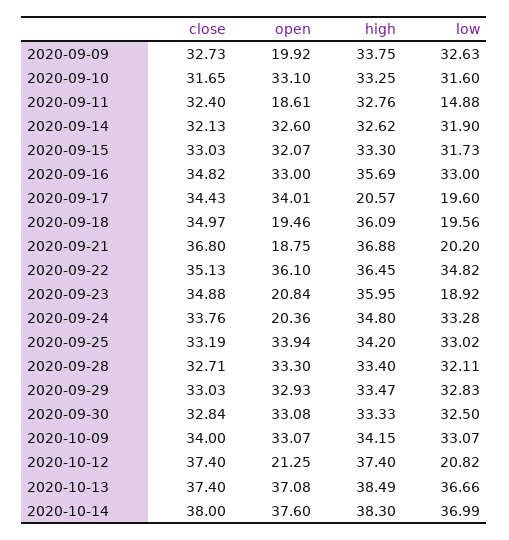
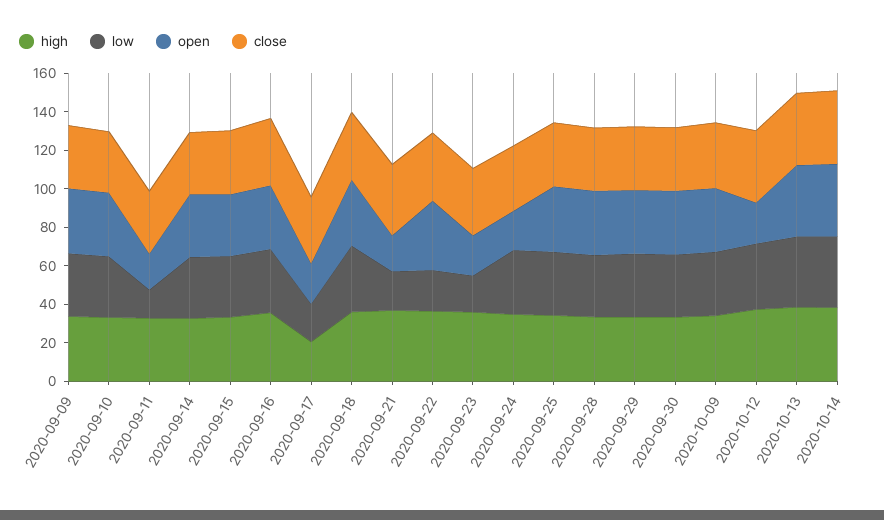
  {
    "close": {
      "2020-09-09": 32.73,
      "2020-09-10": 31.65,
      "2020-09-11": 32.4,
      "2020-09-14": 32.13,
      "2020-09-15": 33.03,
      "2020-09-16": 34.82,
      "2020-09-17": 34.43,
      "2020-09-18": 34.97,
      "2020-09-21": 36.8,
      "2020-09-22": 35.13,
      "2020-09-23": 34.88,
      "2020-09-24": 33.76,
      "2020-09-25": 33.19,
      "2020-09-28": 32.71,
      "2020-09-29": 33.03,
      "2020-09-30": 32.84,
      "2020-10-09": 34,
      "2020-10-12": 37.4,
      "2020-10-13": 37.4,
      "2020-10-14": 38
    },
    "open": {
-     "2020-09-09": 19.92,
+     "2020-09-09": 35,
      "2020-09-10": 33.1,
      "2020-09-11": 18.61,
      "2020-09-14": 32.6,
      "2020-09-15": 32.07,
      "2020-09-16": 33,
-     "2020-09-17": 34.01,
+     "2020-09-17": 20,
-     "2020-09-18": 19.46,
+     "2020-09-18": 35,
      "2020-09-21": 18.75,
      "2020-09-22": 36.1,
      "2020-09-23": 20.84,
      "2020-09-24": 20.36,
      "2020-09-25": 33.94,
      "2020-09-28": 33.3,
      "2020-09-29": 32.93,
      "2020-09-30": 33.08,
      "2020-10-09": 33.07,
      "2020-10-12": 21.25,
      "2020-10-13": 37.08,
      "2020-10-14": 37.6
    },
    "high": {
      "2020-09-09": 33.75,
      "2020-09-10": 33.25,
      "2020-09-11": 32.76,
      "2020-09-14": 32.62,
      "2020-09-15": 33.3,
      "2020-09-16": 35.69,
      "2020-09-17": 20.57,
      "2020-09-18": 36.09,
      "2020-09-21": 36.88,
      "2020-09-22": 36.45,
      "2020-09-23": 35.95,
      "2020-09-24": 34.8,
      "2020-09-25": 34.2,
      "2020-09-28": 33.4,
      "2020-09-29": 33.47,
      "2020-09-30": 33.33,
      "2020-10-09": 34.15,
      "2020-10-12": 37.4,
      "2020-10-13": 38.49,
      "2020-10-14": 38.3
    },
    "low": {
      "2020-09-09": 32.63,
      "2020-09-10": 31.6,
      "2020-09-11": 14.88,
      "2020-09-14": 31.9,
      "2020-09-15": 31.73,
      "2020-09-16": 33,
      "2020-09-17": 19.6,
-     "2020-09-18": 19.56,
+     "2020-09-18": 35,
      "2020-09-21": 20.2,
-     "2020-09-22": 34.82,
+     "2020-09-22": 20,
      "2020-09-23": 18.92,
      "2020-09-24": 33.28,
      "2020-09-25": 33.02,
      "2020-09-28": 32.11,
      "2020-09-29": 32.83,
      "2020-09-30": 32.5,
      "2020-10-09": 33.07,
-     "2020-10-12": 20.82,
+     "2020-10-12": 35,
      "2020-10-13": 36.66,
      "2020-10-14": 36.99
    }
  }

